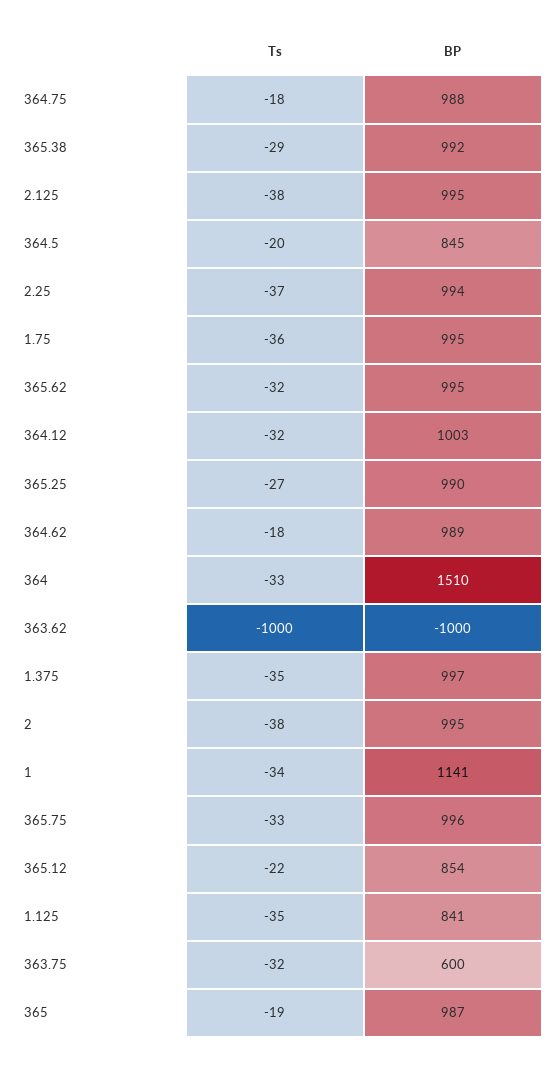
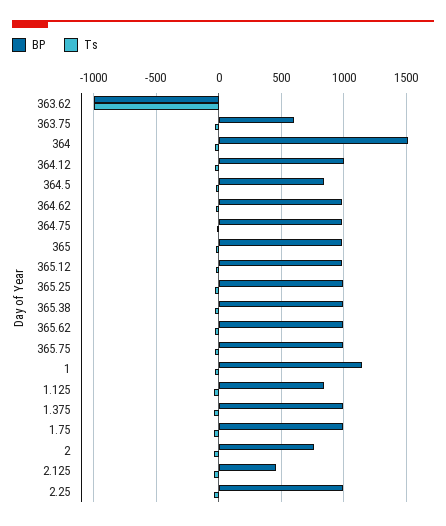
  {
    "Ts": {
      "364.75": -18,
      "365.38": -29,
      "2.125": -38,
      "364.5": -20,
      "2.25": -37,
      "1.75": -36,
      "365.62": -32,
      "364.12": -32,
      "365.25": -27,
      "364.62": -18,
      "364": -33,
      "363.62": -1000,
      "1.375": -35,
      "2": -38,
      "1": -34,
      "365.75": -33,
      "365.12": -22,
      "1.125": -35,
      "363.75": -32,
      "365": -19
    },
    "BP": {
      "364.75": 988,
      "365.38": 992,
-     "2.125": 995,
+     "2.125": 450,
      "364.5": 845,
      "2.25": 994,
      "1.75": 995,
      "365.62": 995,
      "364.12": 1003,
      "365.25": 990,
      "364.62": 989,
      "364": 1510,
      "363.62": -1000,
      "1.375": 997,
-     "2": 995,
+     "2": 750,
      "1": 1141,
      "365.75": 996,
-     "365.12": 854,
+     "365.12": 1000,
      "1.125": 841,
      "363.75": 600,
      "365": 987
    }
  }

